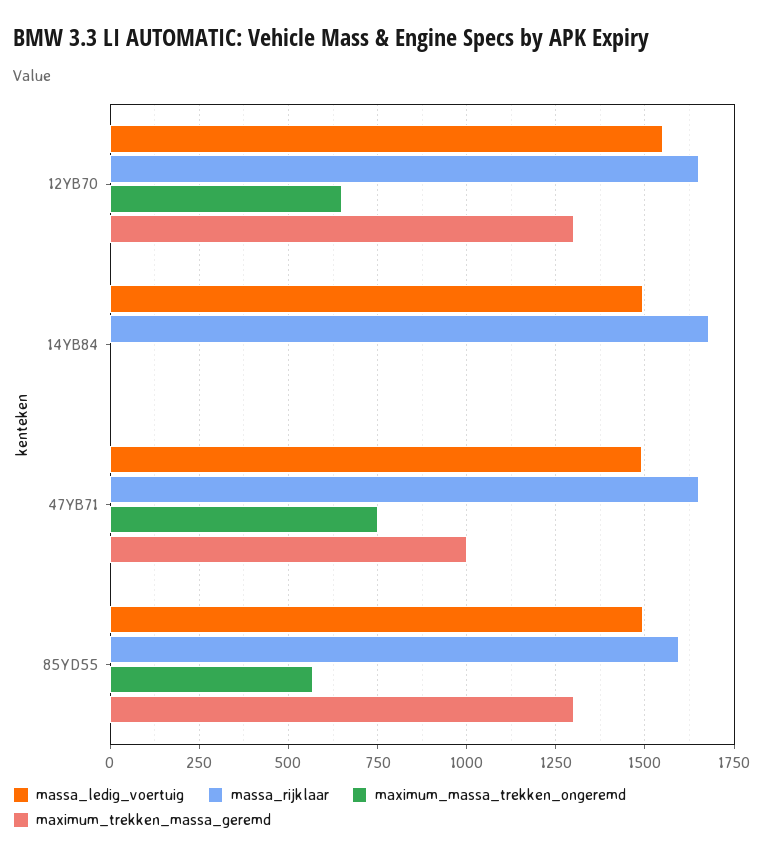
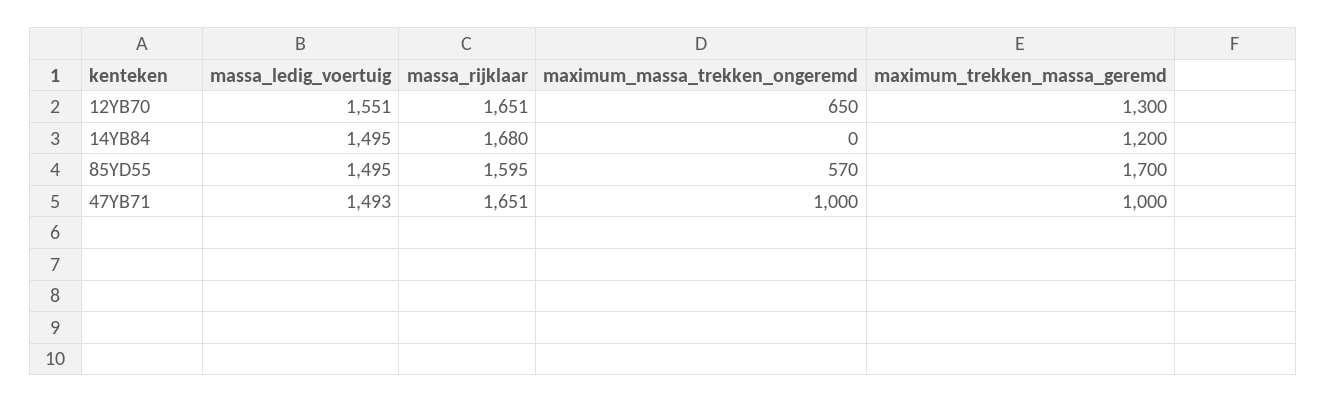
  {
    "massa_ledig_voertuig": {
      "12YB70": 1551,
      "14YB84": 1495,
      "47YB71": 1493,
      "85YD55": 1495
    },
    "massa_rijklaar": {
      "12YB70": 1651,
      "14YB84": 1680,
      "47YB71": 1651,
      "85YD55": 1595
    },
    "maximum_massa_trekken_ongeremd": {
      "12YB70": 650,
      "14YB84": 0,
-     "47YB71": 750,
+     "47YB71": 1000,
      "85YD55": 570
    },
    "maximum_trekken_massa_geremd": {
      "12YB70": 1300,
-     "14YB84": 0,
+     "14YB84": 1200,
      "47YB71": 1000,
-     "85YD55": 1300
+     "85YD55": 1700
    }
  }

